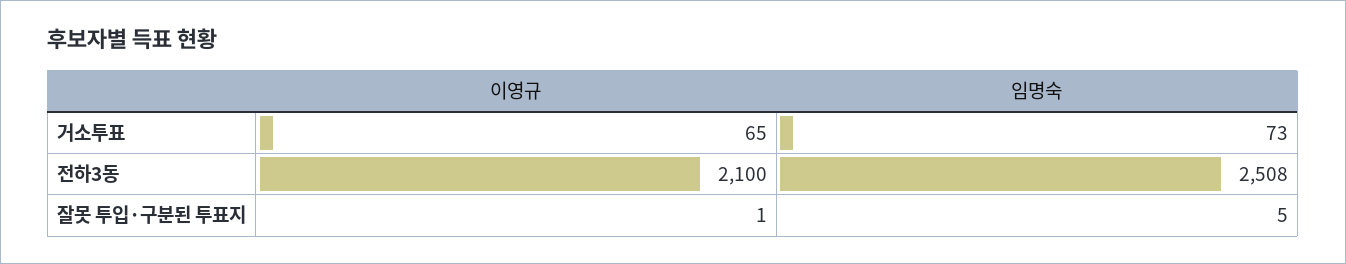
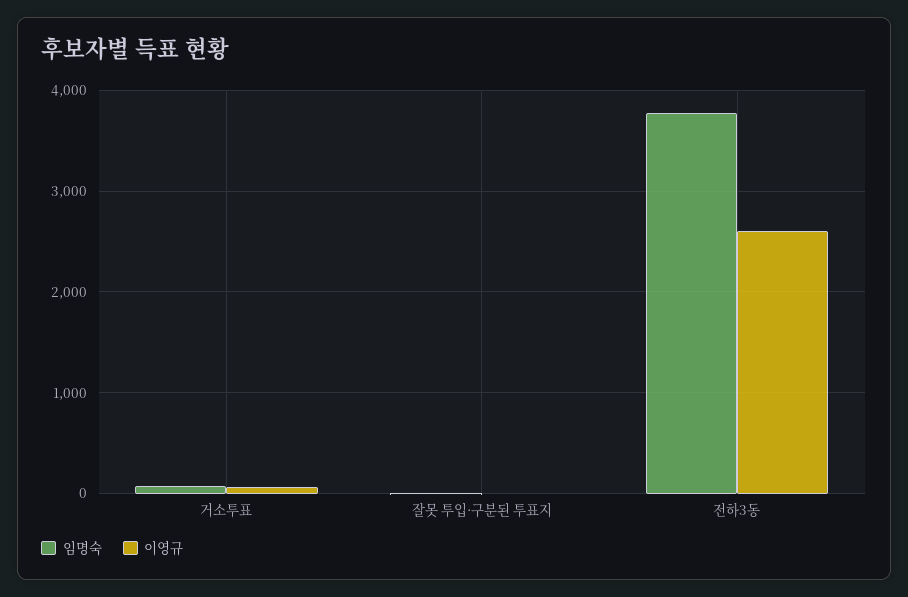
  {
    "이영규": {
      "거소투표": 65,
-     "전하3동": 2100,
+     "전하3동": 2600,
      "잘못 투입·구분된 투표지": 1
    },
    "임명숙": {
      "거소투표": 73,
-     "전하3동": 2508,
+     "전하3동": 3800,
      "잘못 투입·구분된 투표지": 5
    }
  }

